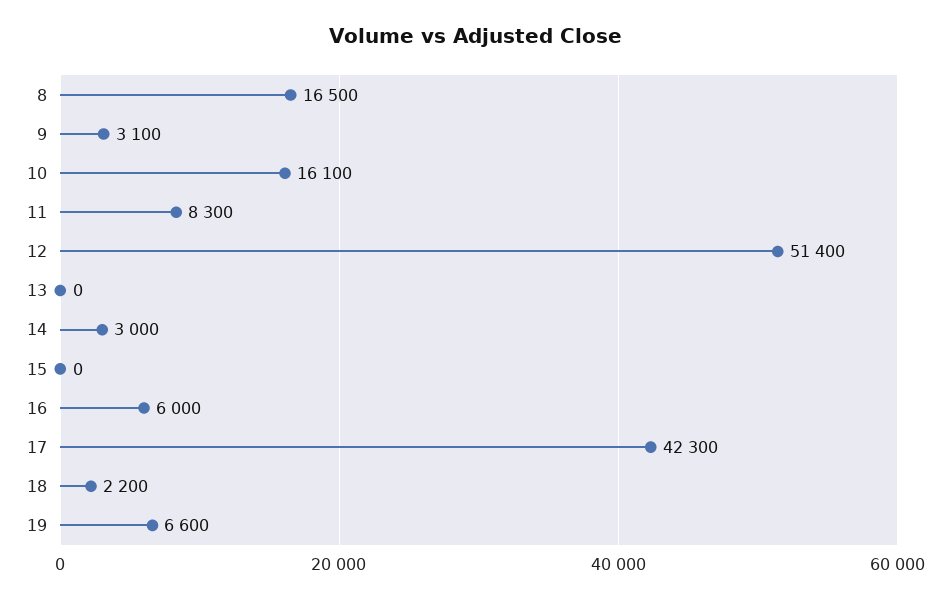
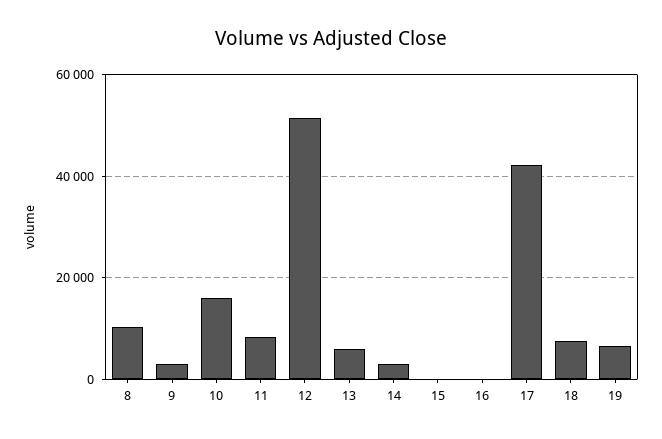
  {
-   "8": 16500,
+   "8": 10000,
    "9": 3100,
    "10": 16100,
    "11": 8300,
    "12": 51400,
-   "13": 0,
+   "13": 6000,
    "14": 3000,
    "15": 0,
-   "16": 6000,
+   "16": 0,
    "17": 42300,
-   "18": 2200,
+   "18": 8000,
    "19": 6600
  }

